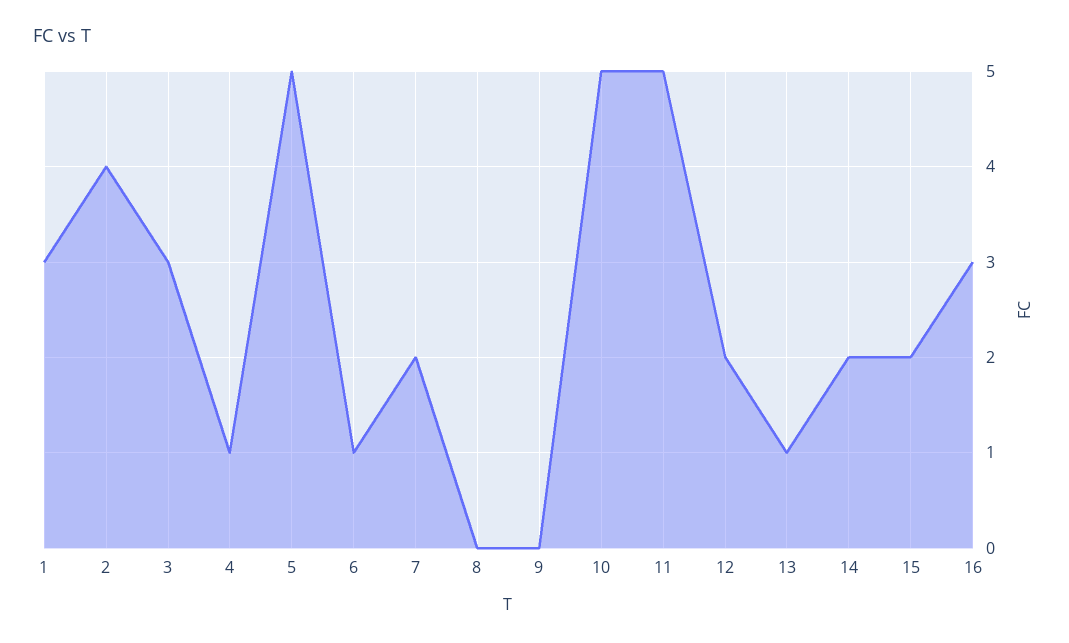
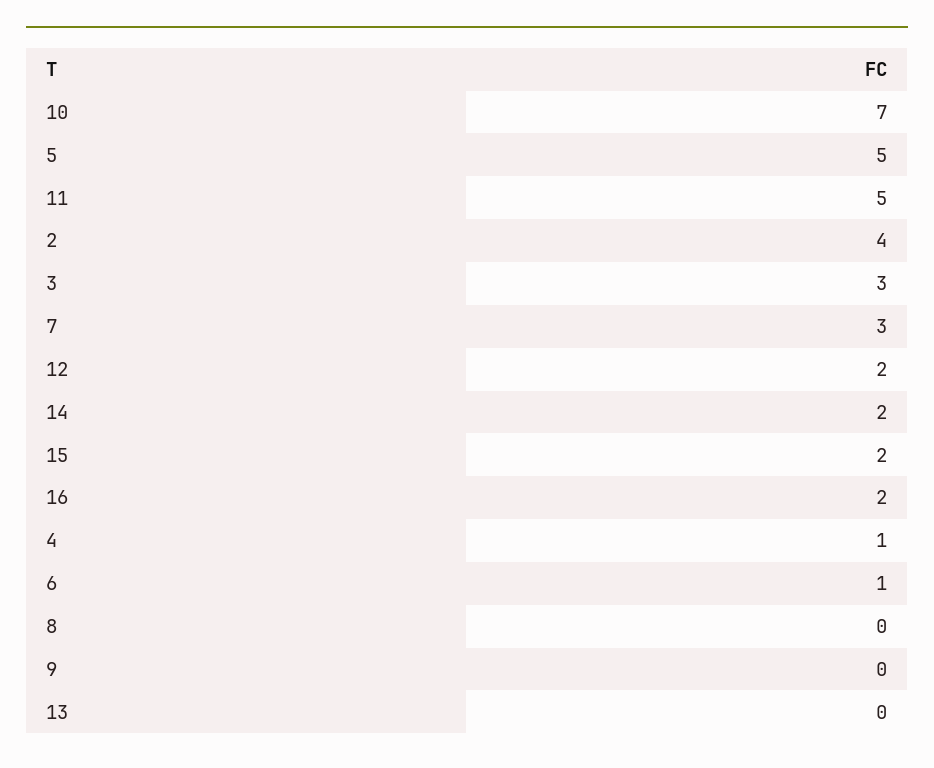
  {
-   "1": 3,
    "2": 4,
    "3": 3,
    "4": 1,
    "5": 5,
    "6": 1,
-   "7": 2,
+   "7": 3,
    "8": 0,
    "9": 0,
-   "10": 5,
+   "10": 7,
    "11": 5,
    "12": 2,
-   "13": 1,
+   "13": 0,
    "14": 2,
    "15": 2,
-   "16": 3
+   "16": 2
  }

